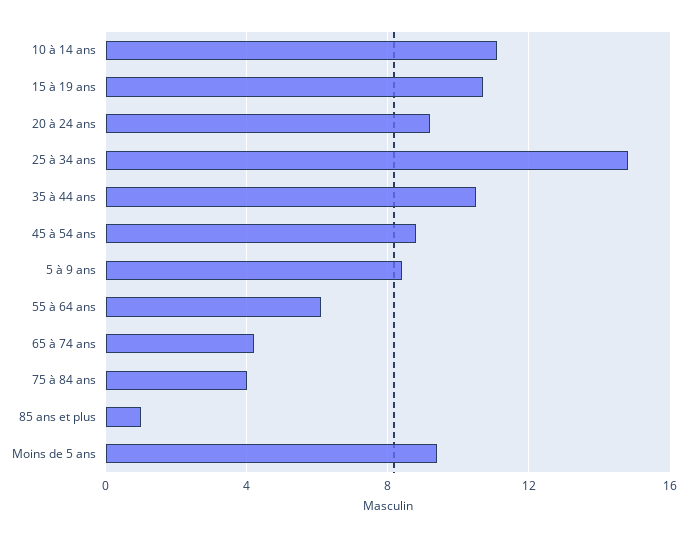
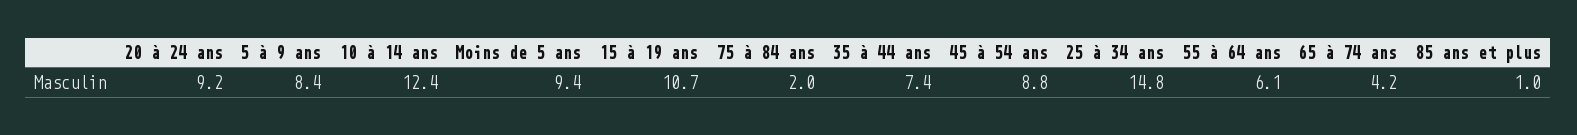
  {
-   "10 à 14 ans": 11,
+   "10 à 14 ans": 12.4,
    "15 à 19 ans": 10.7,
    "20 à 24 ans": 9.2,
    "25 à 34 ans": 14.8,
-   "35 à 44 ans": 10.5,
+   "35 à 44 ans": 7.4,
    "45 à 54 ans": 8.8,
    "5 à 9 ans": 8.4,
    "55 à 64 ans": 6.1,
    "65 à 74 ans": 4.2,
-   "75 à 84 ans": 4,
+   "75 à 84 ans": 2,
    "85 ans et plus": 1,
    "Moins de 5 ans": 9.4
  }

